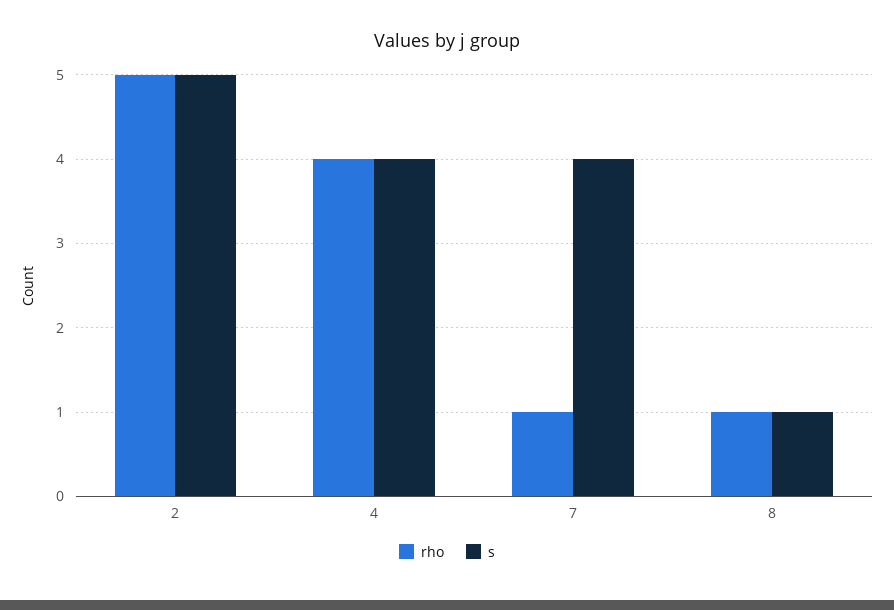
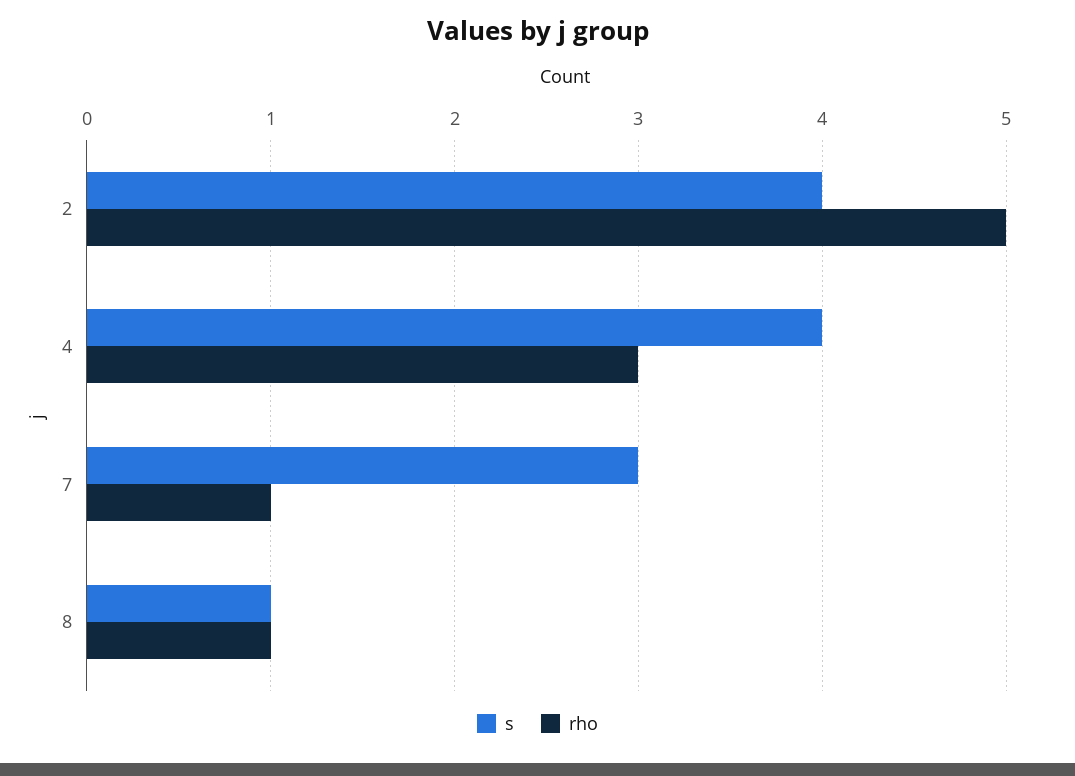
  {
    "rho": {
      "2": 5,
-     "4": 4,
+     "4": 3,
      "7": 1,
      "8": 1
    },
    "s": {
-     "2": 5,
+     "2": 4,
      "4": 4,
-     "7": 4,
+     "7": 3,
      "8": 1
    }
  }

